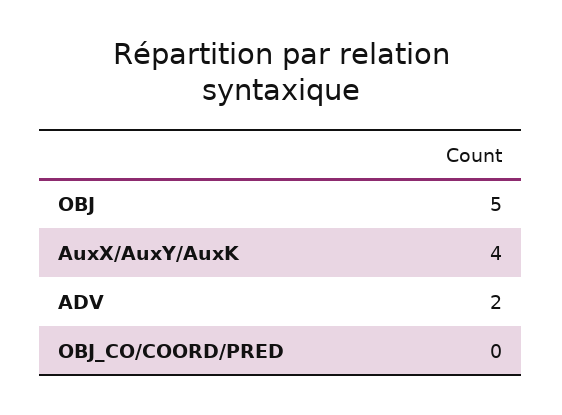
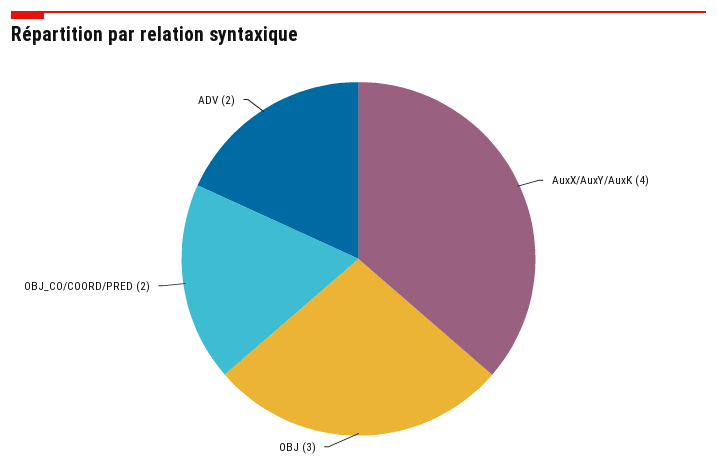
  {
-   "OBJ": 5,
+   "OBJ": 3,
    "AuxX/AuxY/AuxK": 4,
    "ADV": 2,
-   "OBJ_CO/COORD/PRED": 0
+   "OBJ_CO/COORD/PRED": 2
  }

